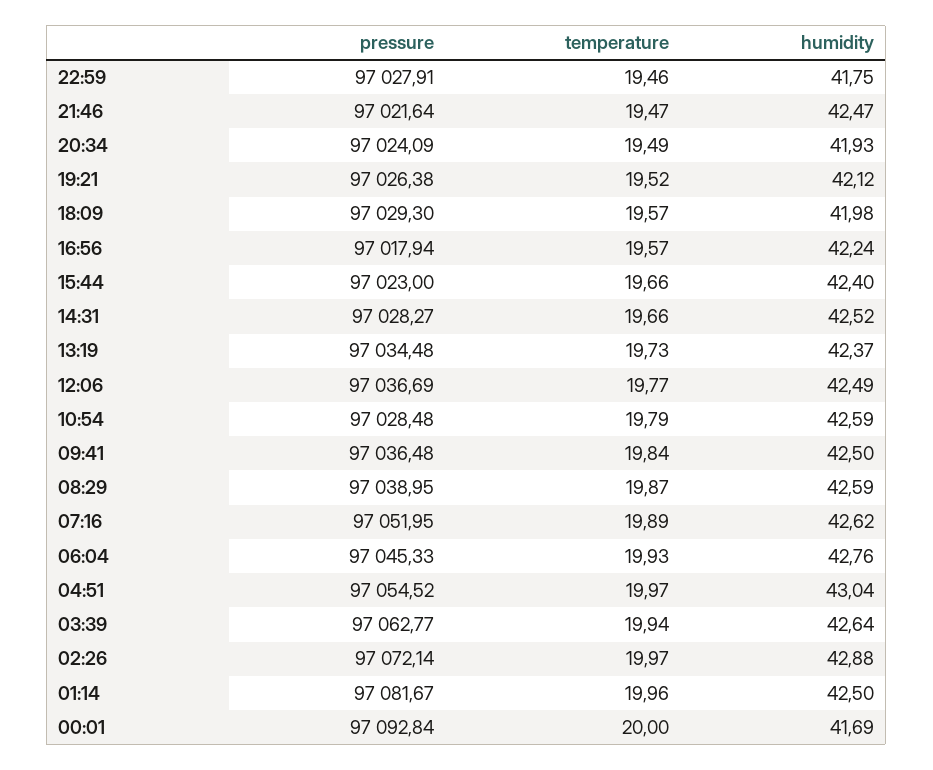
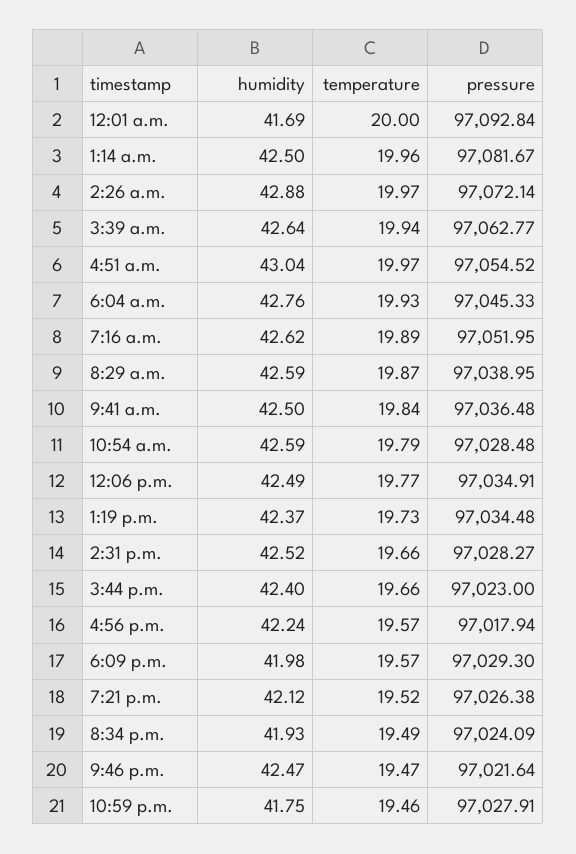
  {
    "pressure": {
      "22:59": 97027.91,
      "21:46": 97021.64,
      "20:34": 97024.09,
      "19:21": 97026.38,
      "18:09": 97029.3,
      "16:56": 97017.94,
      "15:44": 97023,
      "14:31": 97028.27,
      "13:19": 97034.48,
-     "12:06": 97036.69,
+     "12:06": 97034.91,
      "10:54": 97028.48,
      "09:41": 97036.48,
      "08:29": 97038.95,
      "07:16": 97051.95,
      "06:04": 97045.33,
      "04:51": 97054.52,
      "03:39": 97062.77,
      "02:26": 97072.14,
      "01:14": 97081.67,
      "00:01": 97092.84
    },
    "temperature": {
      "22:59": 19.46,
      "21:46": 19.47,
      "20:34": 19.49,
      "19:21": 19.52,
      "18:09": 19.57,
      "16:56": 19.57,
      "15:44": 19.66,
      "14:31": 19.66,
      "13:19": 19.73,
      "12:06": 19.77,
      "10:54": 19.79,
      "09:41": 19.84,
      "08:29": 19.87,
      "07:16": 19.89,
      "06:04": 19.93,
      "04:51": 19.97,
      "03:39": 19.94,
      "02:26": 19.97,
      "01:14": 19.96,
      "00:01": 20
    },
    "humidity": {
      "22:59": 41.75,
      "21:46": 42.47,
      "20:34": 41.93,
      "19:21": 42.12,
      "18:09": 41.98,
      "16:56": 42.24,
      "15:44": 42.4,
      "14:31": 42.52,
      "13:19": 42.37,
      "12:06": 42.49,
      "10:54": 42.59,
      "09:41": 42.5,
      "08:29": 42.59,
      "07:16": 42.62,
      "06:04": 42.76,
      "04:51": 43.04,
      "03:39": 42.64,
      "02:26": 42.88,
      "01:14": 42.5,
      "00:01": 41.69
    }
  }

